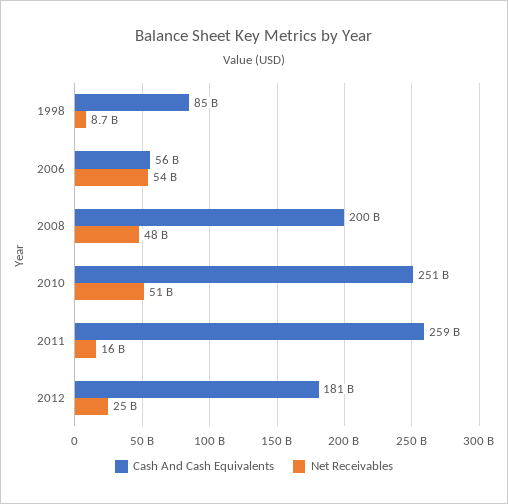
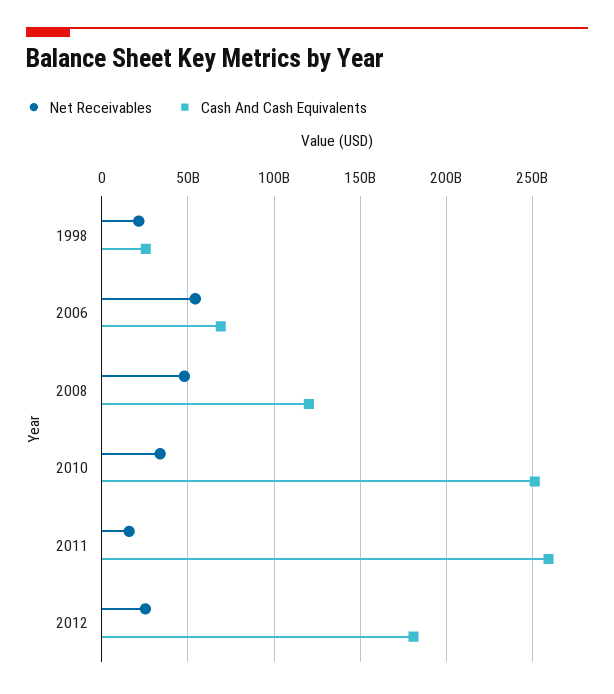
  {
    "Cash And Cash Equivalents": {
-     "1998": 85000000000,
+     "1998": 25000000000,
-     "2006": 56000000000,
+     "2006": 70000000000,
-     "2008": 200000000000,
+     "2008": 120000000000,
      "2010": 251000000000,
      "2011": 259000000000,
      "2012": 181000000000
    },
    "Net Receivables": {
-     "1998": 8700000000,
+     "1998": 20000000000,
      "2006": 54000000000,
      "2008": 48000000000,
-     "2010": 51000000000,
+     "2010": 35000000000,
      "2011": 16000000000,
      "2012": 25000000000
    }
  }

